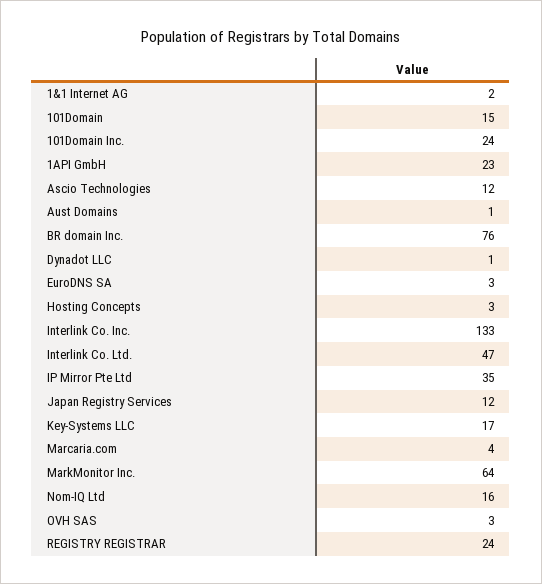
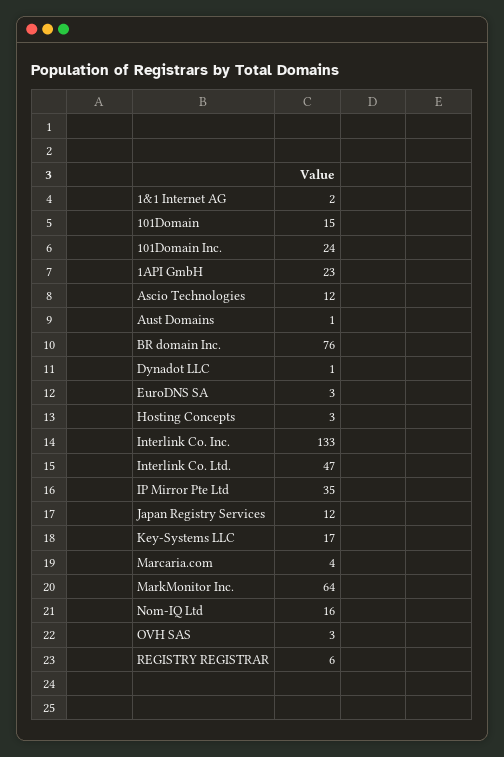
  {
    "1&1 Internet AG": 2,
    "101Domain": 15,
    "101Domain Inc.": 24,
    "1API GmbH": 23,
    "Ascio Technologies": 12,
    "Aust Domains": 1,
    "BR domain Inc.": 76,
    "Dynadot LLC": 1,
    "EuroDNS SA": 3,
    "Hosting Concepts": 3,
    "Interlink Co. Inc.": 133,
    "Interlink Co. Ltd.": 47,
    "IP Mirror Pte Ltd": 35,
    "Japan Registry Services": 12,
    "Key-Systems LLC": 17,
    "Marcaria.com": 4,
    "MarkMonitor Inc.": 64,
    "Nom-IQ Ltd": 16,
    "OVH SAS": 3,
-   "REGISTRY REGISTRAR": 24
+   "REGISTRY REGISTRAR": 6
  }

